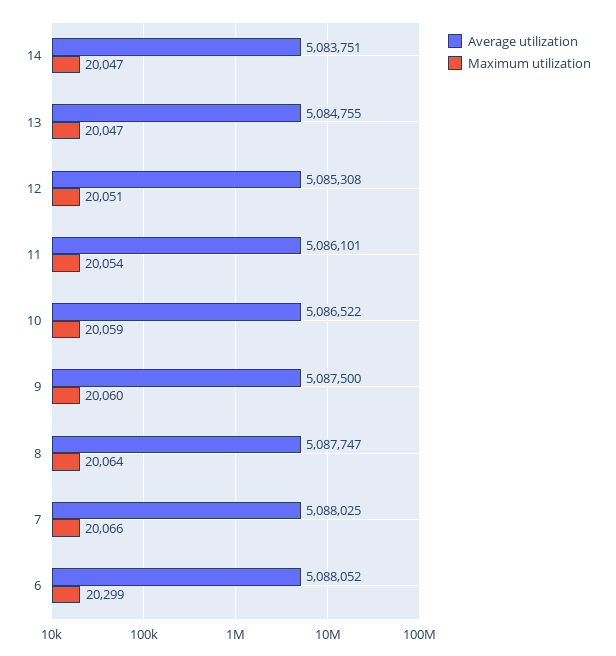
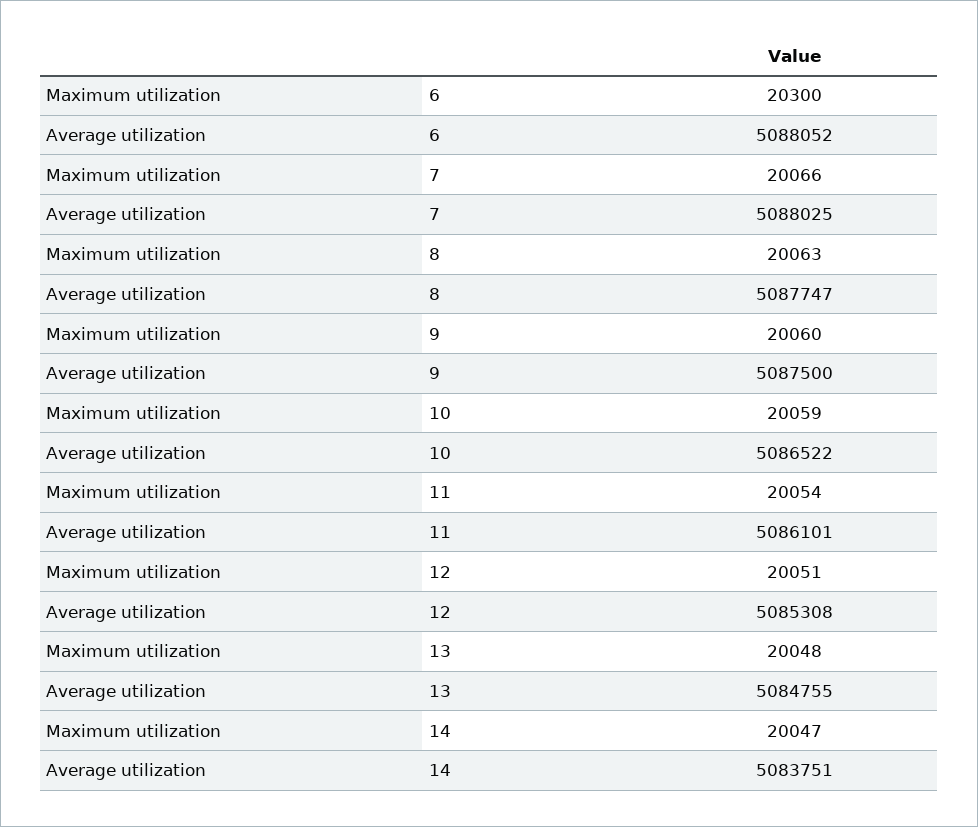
  {
    "Average utilization": {
      "14": 5083751,
      "13": 5084755,
      "12": 5085308,
      "11": 5086101,
      "10": 5086522,
      "9": 5087500,
      "8": 5087747,
      "7": 5088025,
      "6": 5088052
    },
    "Maximum utilization": {
      "14": 20047,
-     "13": 20047,
+     "13": 20048,
      "12": 20051,
      "11": 20054,
      "10": 20059,
      "9": 20060,
-     "8": 20064,
+     "8": 20063,
      "7": 20066,
-     "6": 20299
+     "6": 20300
    }
  }

